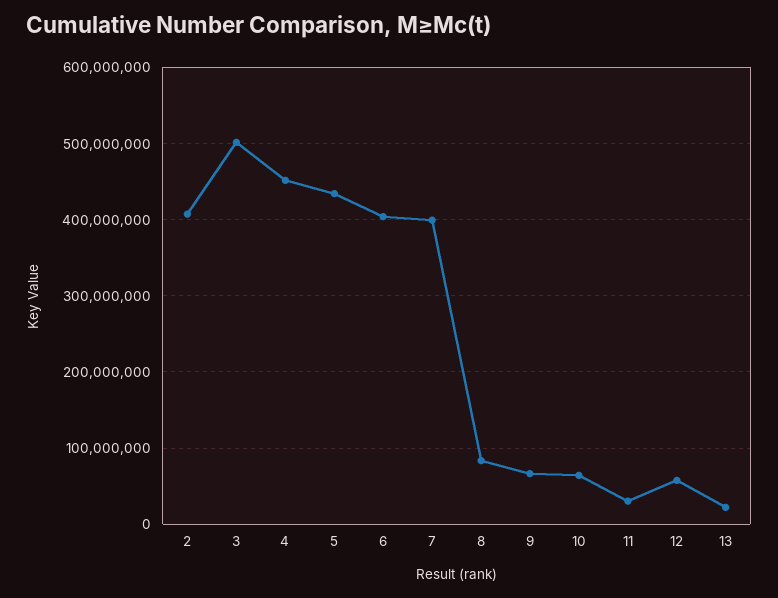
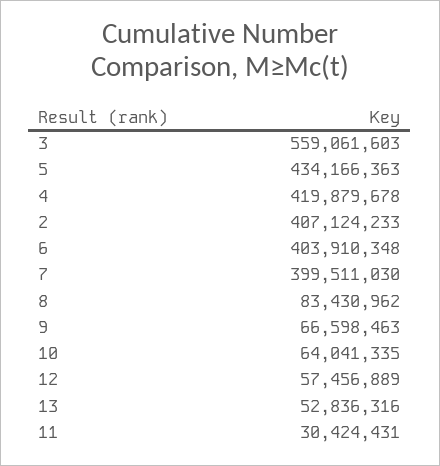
  {
    "2": 407124233,
-   "3": 500000000,
+   "3": 559061603,
-   "4": 450000000,
+   "4": 419879678,
    "5": 434166363,
    "6": 403910348,
    "7": 399511030,
    "8": 83430962,
    "9": 66598463,
    "10": 64041335,
    "11": 30424431,
    "12": 57456889,
-   "13": 20000000
+   "13": 52836316
  }

